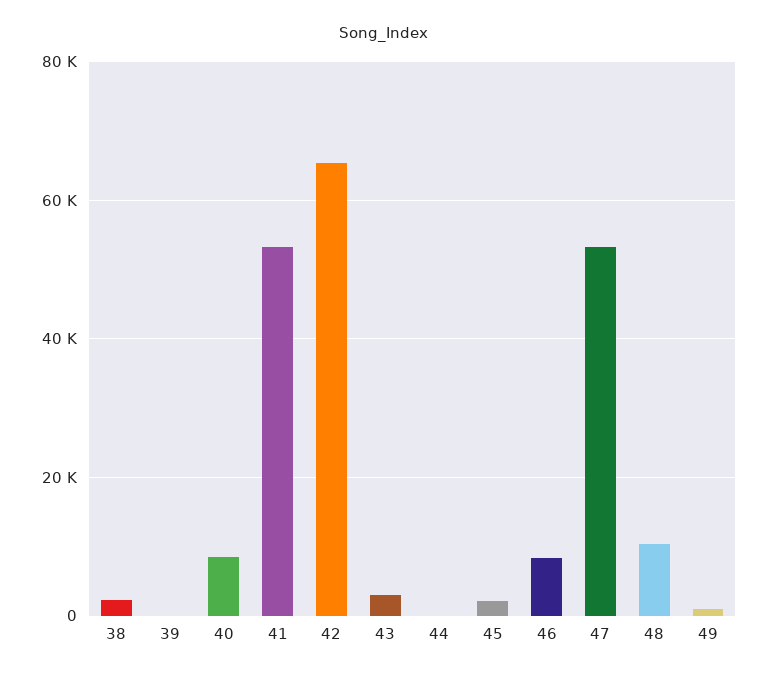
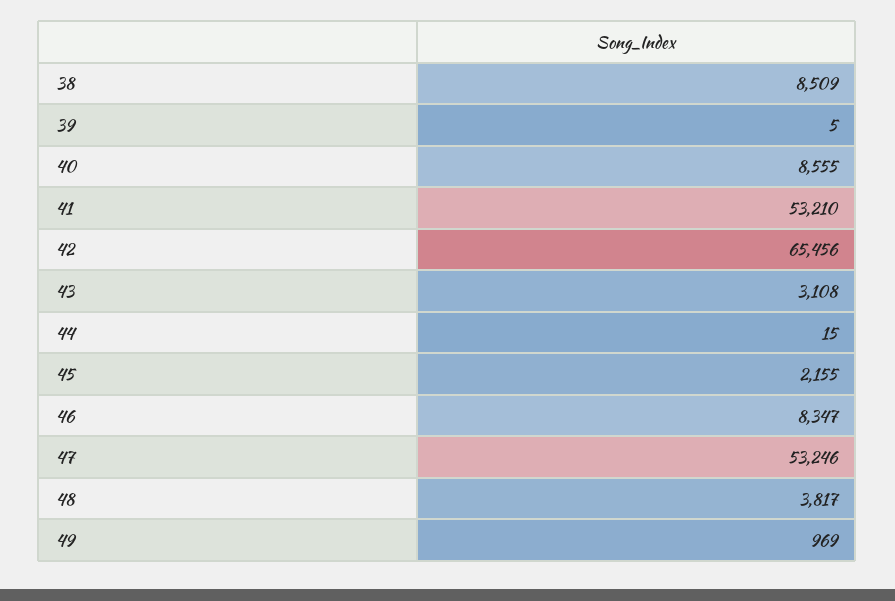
  {
-   "38": 2000,
+   "38": 8509,
    "39": 5,
    "40": 8555,
    "41": 53210,
    "42": 65456,
    "43": 3108,
    "44": 15,
    "45": 2155,
    "46": 8347,
    "47": 53246,
-   "48": 10000,
+   "48": 3817,
    "49": 969
  }

